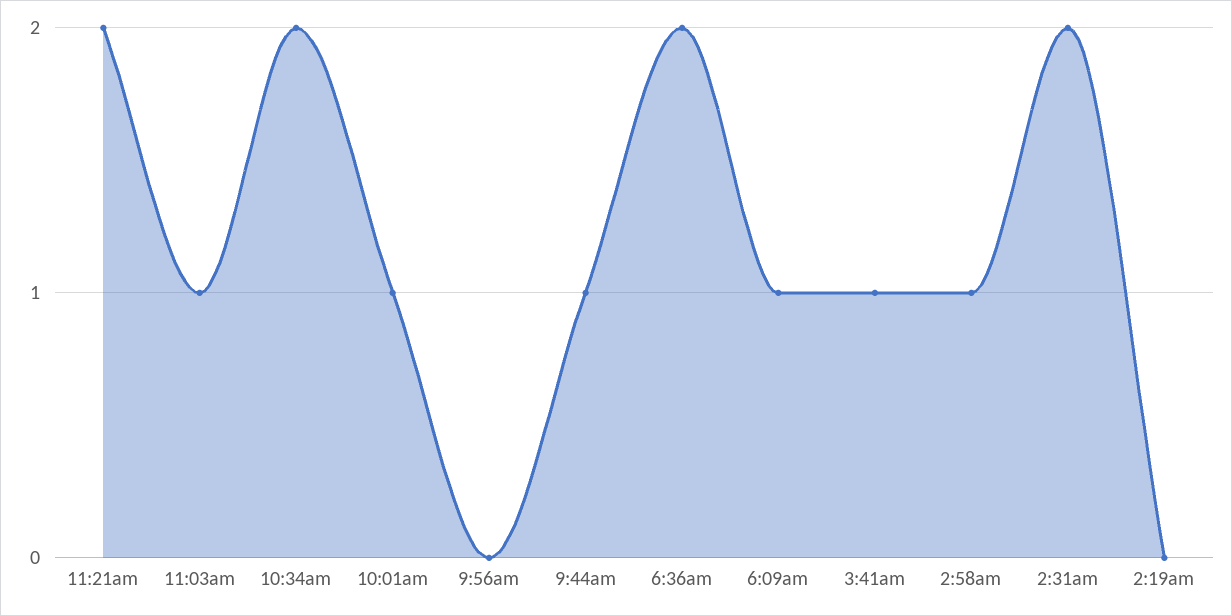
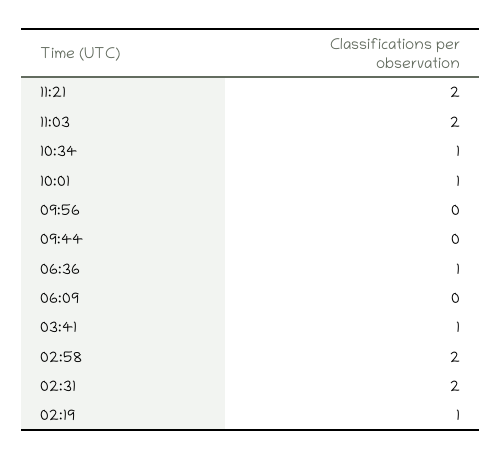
  {
    "11:21am": 2,
-   "11:03am": 1,
+   "11:03am": 2,
-   "10:34am": 2,
+   "10:34am": 1,
    "10:01am": 1,
    "9:56am": 0,
-   "9:44am": 1,
+   "9:44am": 0,
-   "6:36am": 2,
+   "6:36am": 1,
-   "6:09am": 1,
+   "6:09am": 0,
    "3:41am": 1,
-   "2:58am": 1,
+   "2:58am": 2,
    "2:31am": 2,
-   "2:19am": 0
+   "2:19am": 1
  }

